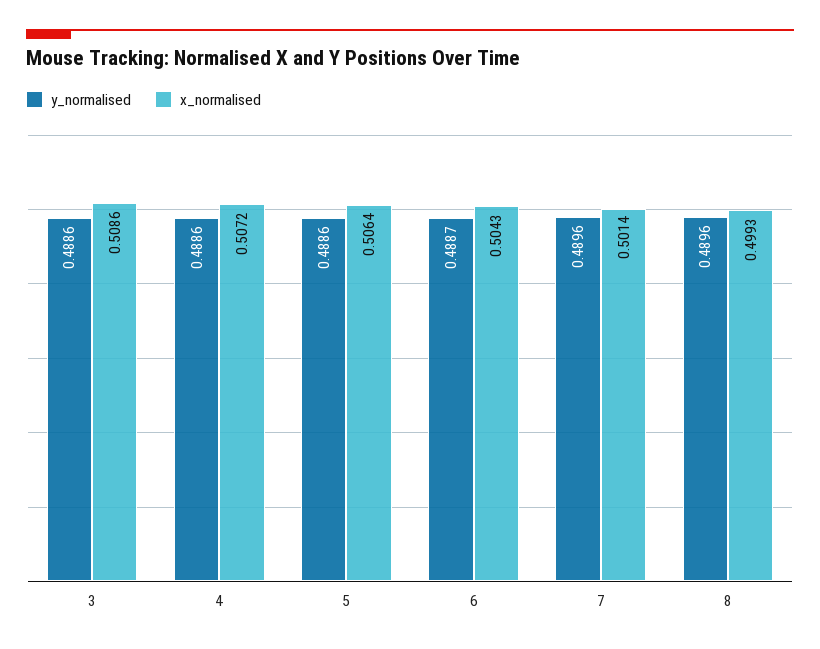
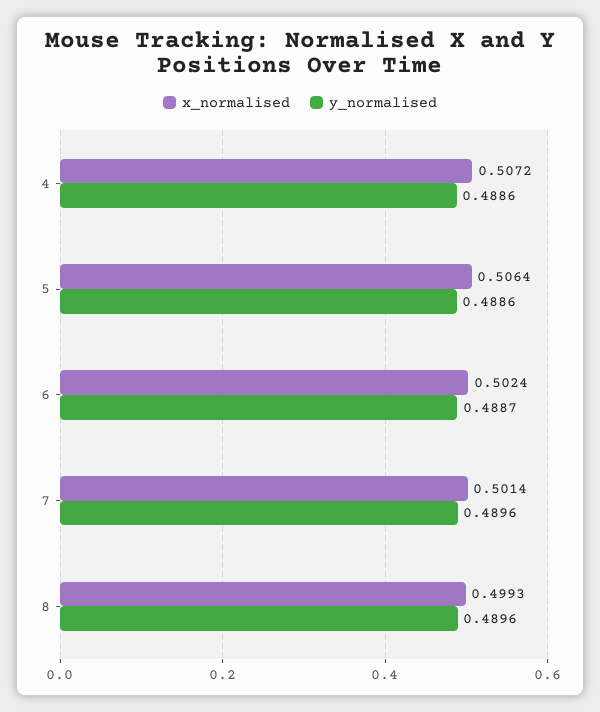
  {
    "y_normalised": {
-     "3": 0.4886,
      "4": 0.4886,
      "5": 0.4886,
      "6": 0.4887,
      "7": 0.4896,
      "8": 0.4896
    },
    "x_normalised": {
-     "3": 0.5086,
      "4": 0.5072,
      "5": 0.5064,
-     "6": 0.5043,
+     "6": 0.5024,
      "7": 0.5014,
      "8": 0.4993
    }
  }

